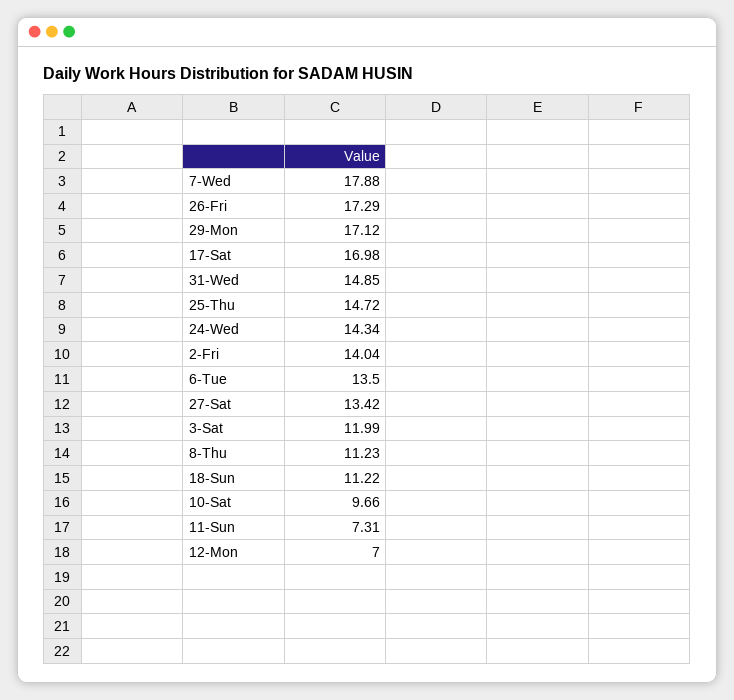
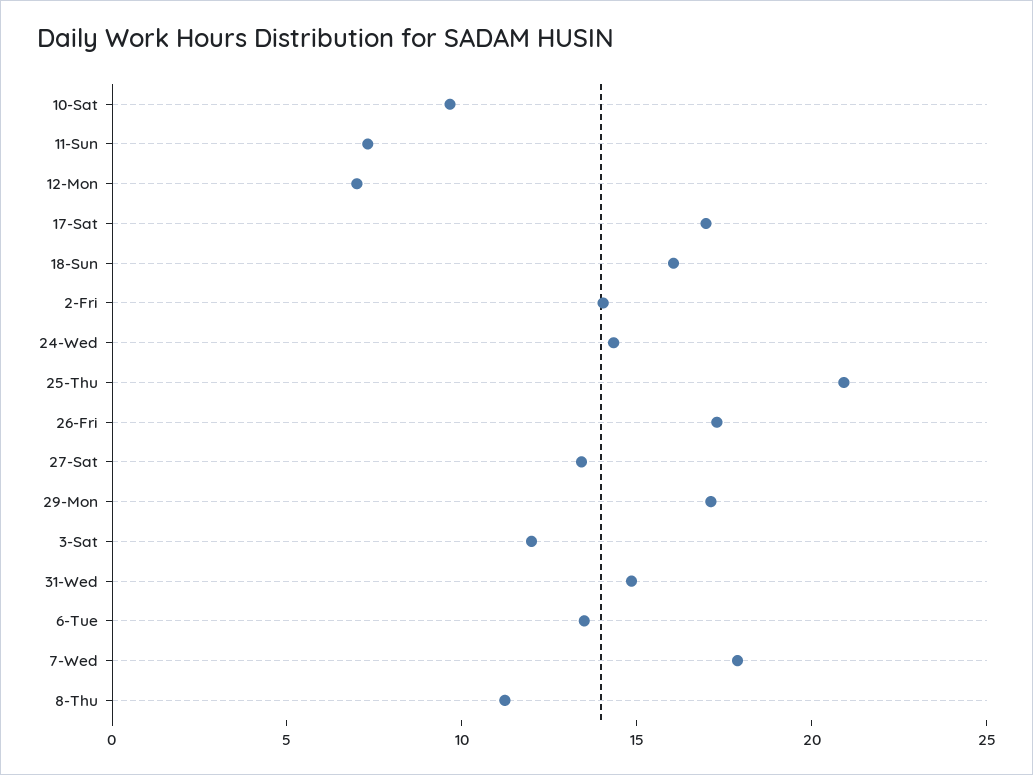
  {
    "7-Wed": 17.88,
    "26-Fri": 17.29,
    "29-Mon": 17.12,
    "17-Sat": 16.98,
    "31-Wed": 14.85,
-   "25-Thu": 14.72,
+   "25-Thu": 21,
    "24-Wed": 14.34,
    "2-Fri": 14.04,
    "6-Tue": 13.5,
    "27-Sat": 13.42,
    "3-Sat": 11.99,
    "8-Thu": 11.23,
-   "18-Sun": 11.22,
+   "18-Sun": 16,
    "10-Sat": 9.66,
    "11-Sun": 7.31,
    "12-Mon": 7
  }

